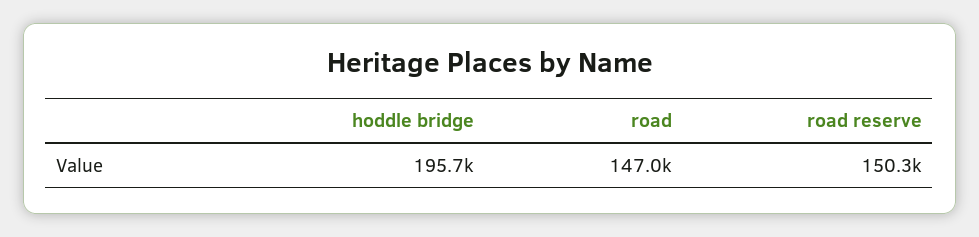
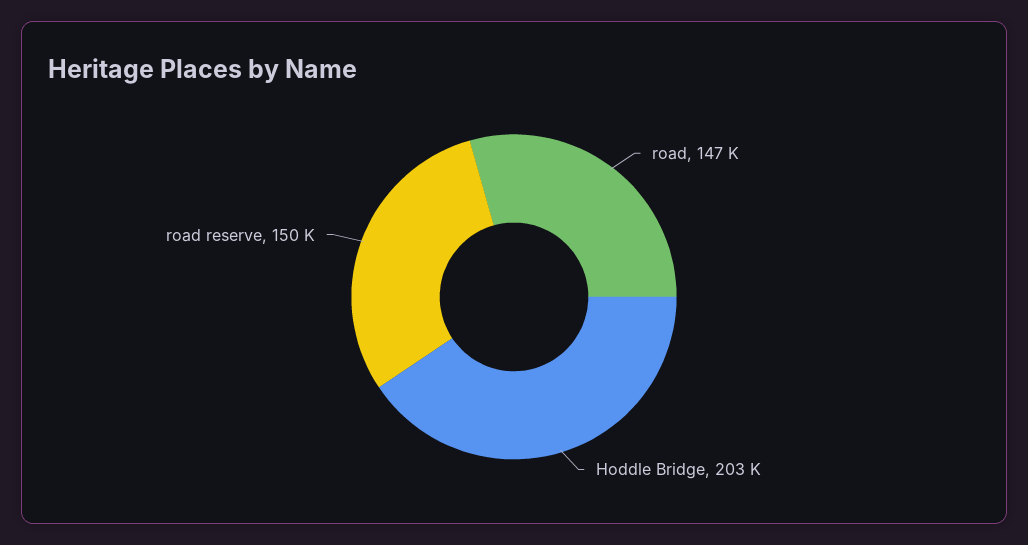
  {
-   "hoddle bridge": 195700,
+   "hoddle bridge": 203000,
    "road": 147000,
    "road reserve": 150300
  }

